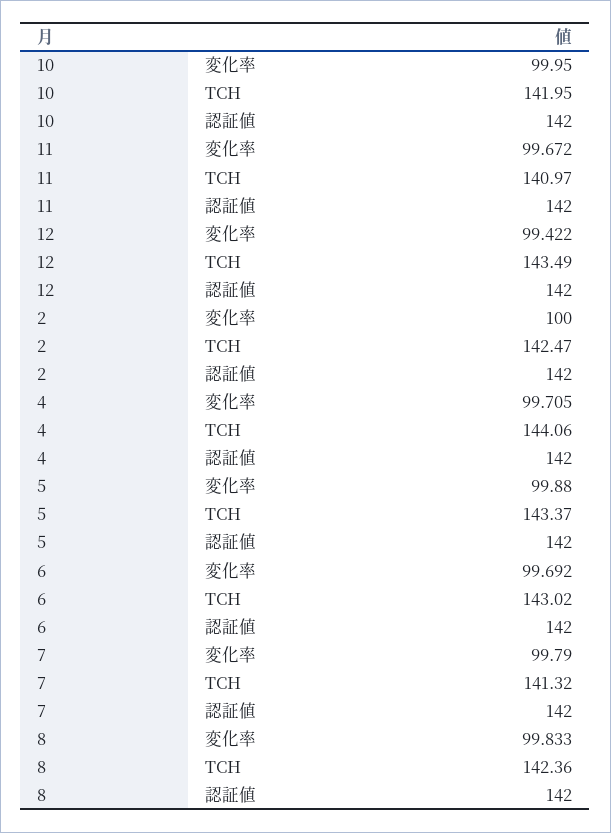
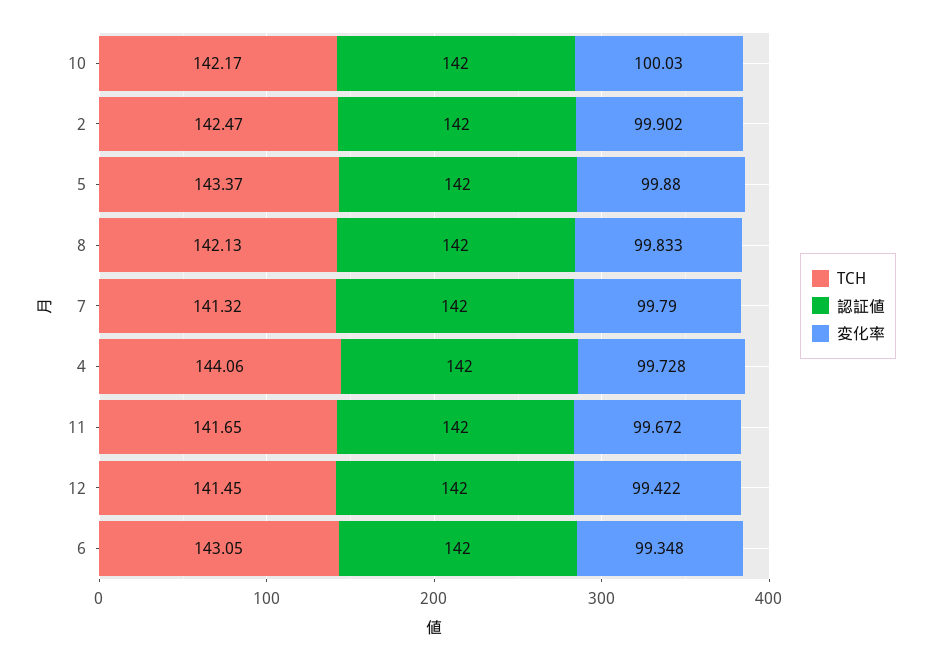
  {
    "変化率": {
-     "10": 99.95,
+     "10": 100.03,
      "11": 99.672,
      "12": 99.422,
-     "2": 100,
+     "2": 99.902,
-     "4": 99.705,
+     "4": 99.728,
      "5": 99.88,
-     "6": 99.692,
+     "6": 99.348,
      "7": 99.79,
      "8": 99.833
    },
    "TCH": {
-     "10": 141.95,
+     "10": 142.17,
-     "11": 140.97,
+     "11": 141.65,
-     "12": 143.49,
+     "12": 141.45,
      "2": 142.47,
      "4": 144.06,
      "5": 143.37,
-     "6": 143.02,
+     "6": 143.05,
      "7": 141.32,
-     "8": 142.36
+     "8": 142.13
    },
    "認証値": {
      "10": 142,
      "11": 142,
      "12": 142,
      "2": 142,
      "4": 142,
      "5": 142,
      "6": 142,
      "7": 142,
      "8": 142
    }
  }

